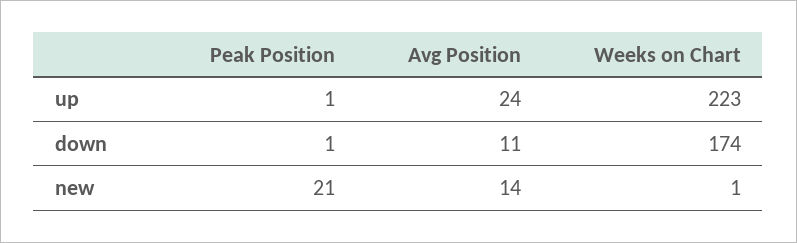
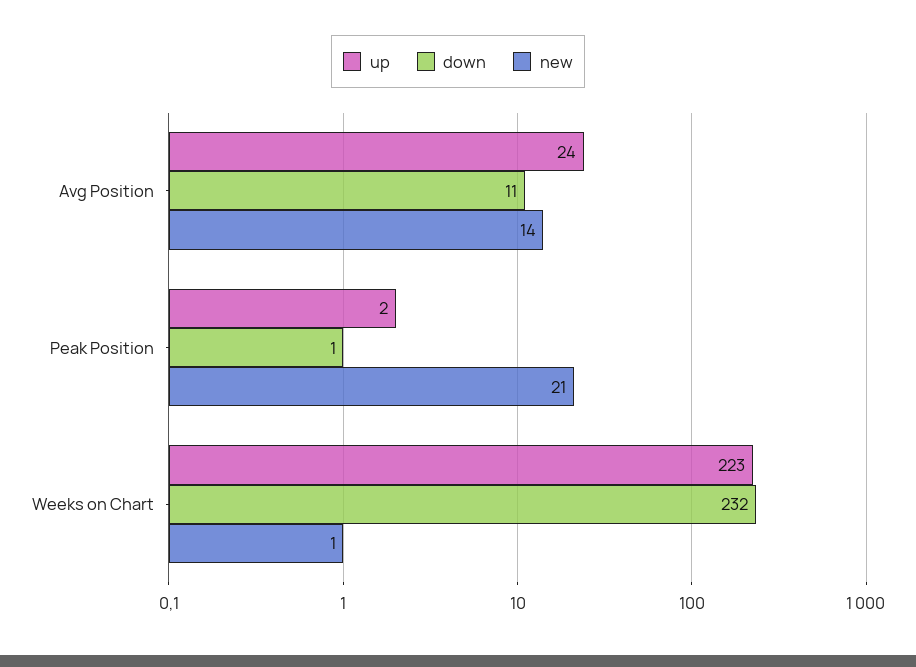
  {
    "up": {
-     "Peak Position": 1,
+     "Peak Position": 2,
      "Avg Position": 24,
      "Weeks on Chart": 223
    },
    "down": {
      "Peak Position": 1,
      "Avg Position": 11,
-     "Weeks on Chart": 174
+     "Weeks on Chart": 232
    },
    "new": {
      "Peak Position": 21,
      "Avg Position": 14,
      "Weeks on Chart": 1
    }
  }

